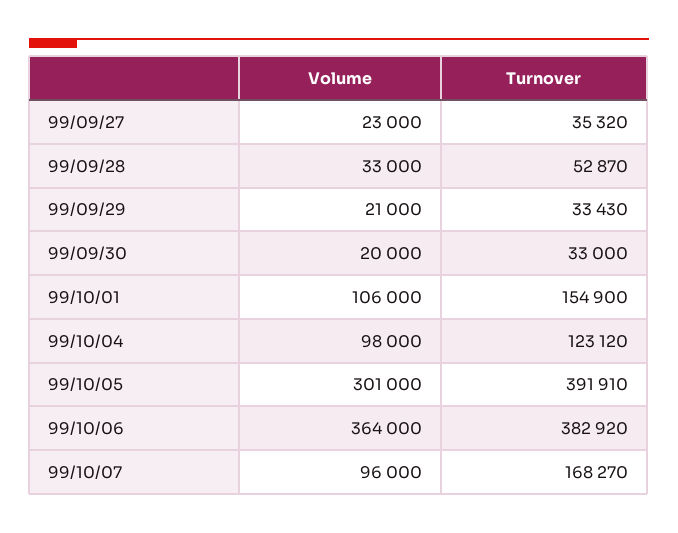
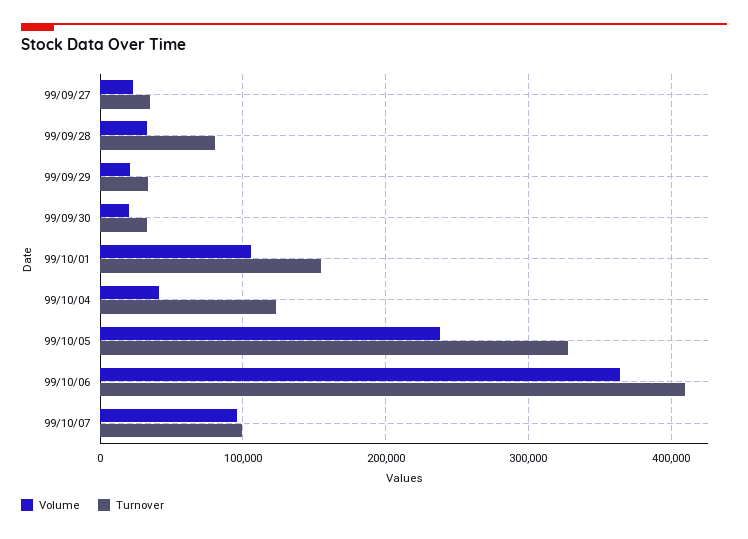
  {
    "Volume": {
      "99/09/27": 23000,
      "99/09/28": 33000,
      "99/09/29": 21000,
      "99/09/30": 20000,
      "99/10/01": 106000,
-     "99/10/04": 98000,
+     "99/10/04": 40000,
-     "99/10/05": 301000,
+     "99/10/05": 240000,
      "99/10/06": 364000,
      "99/10/07": 96000
    },
    "Turnover": {
      "99/09/27": 35320,
-     "99/09/28": 52870,
+     "99/09/28": 80000,
      "99/09/29": 33430,
      "99/09/30": 33000,
      "99/10/01": 154900,
      "99/10/04": 123120,
-     "99/10/05": 391910,
+     "99/10/05": 330000,
-     "99/10/06": 382920,
+     "99/10/06": 410000,
-     "99/10/07": 168270
+     "99/10/07": 100000
    }
  }

